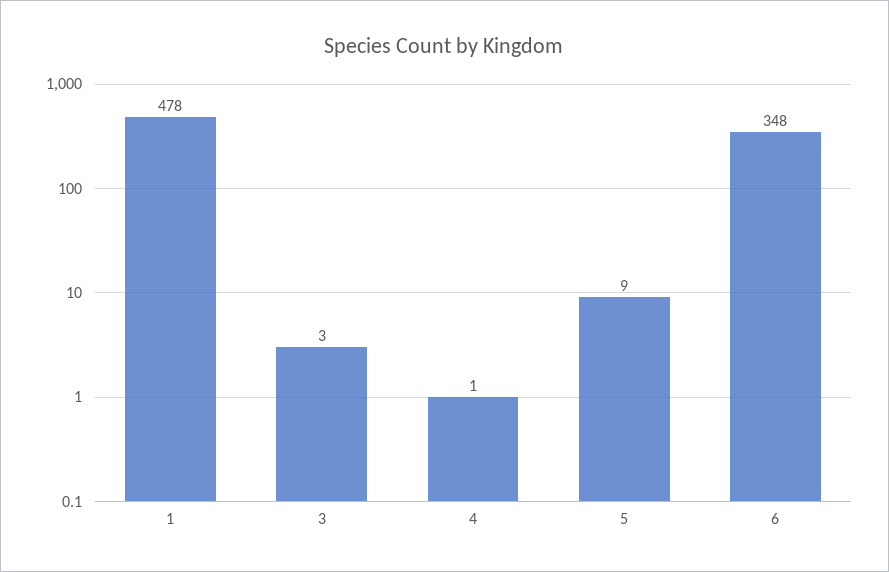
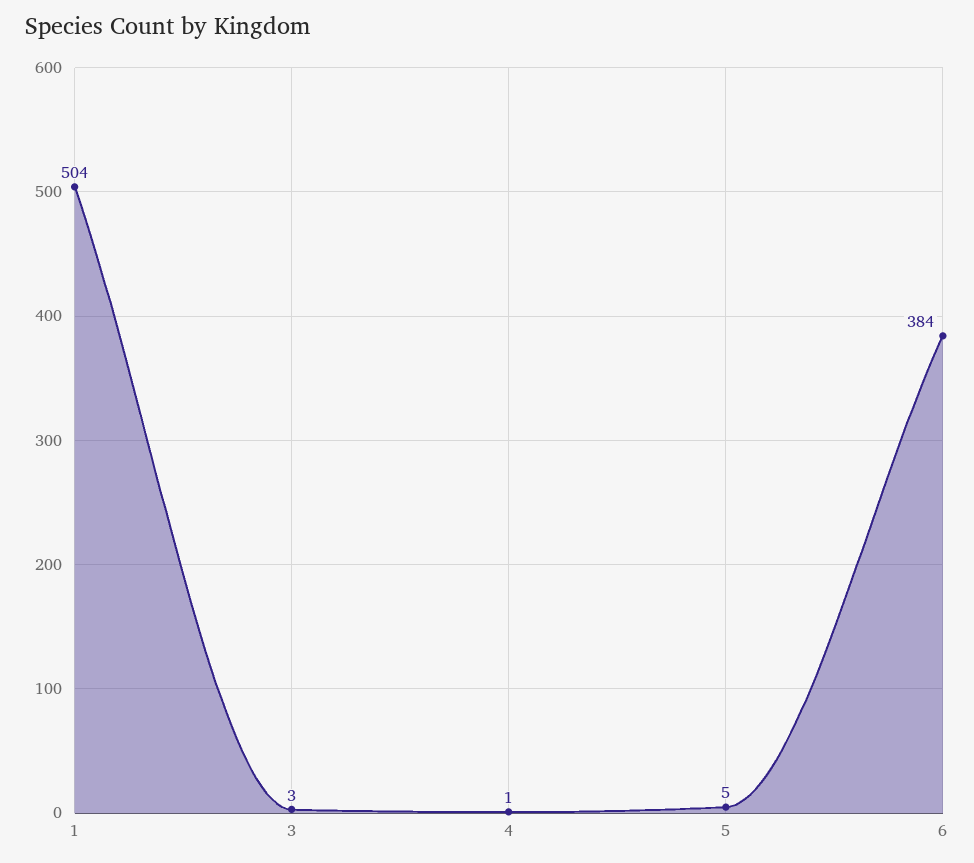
  {
-   "1": 478,
+   "1": 504,
    "3": 3,
    "4": 1,
-   "5": 9,
+   "5": 5,
-   "6": 348
+   "6": 384
  }

